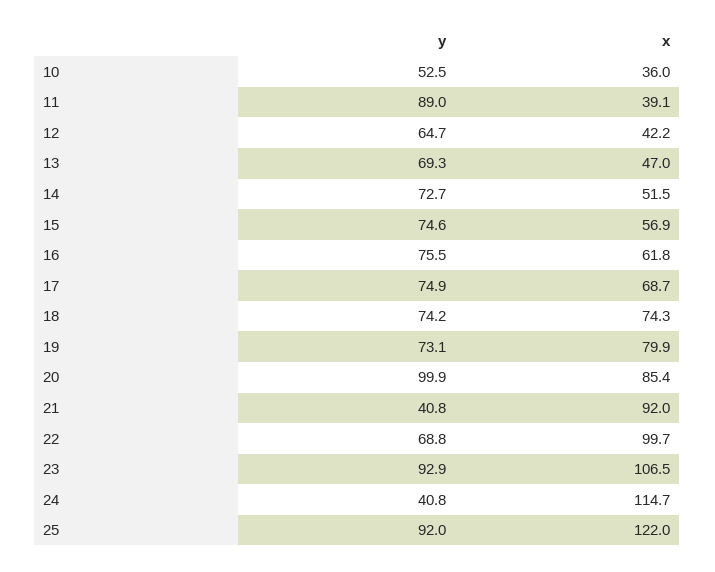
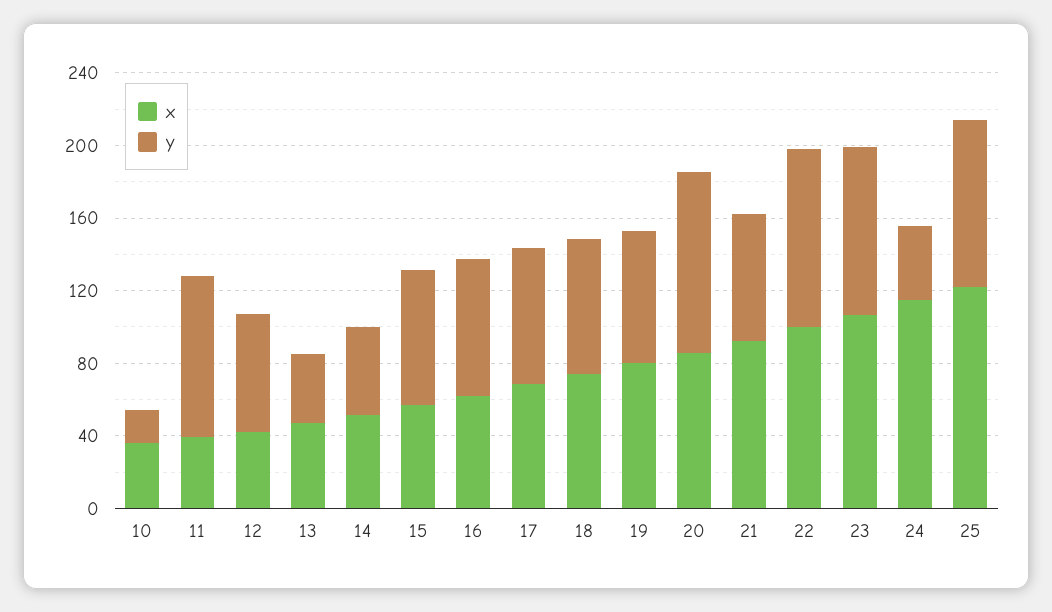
  {
    "y": {
-     "10": 52.5,
+     "10": 20,
      "11": 89,
      "12": 64.7,
-     "13": 69.3,
+     "13": 40,
-     "14": 72.7,
+     "14": 50,
      "15": 74.6,
      "16": 75.5,
      "17": 74.9,
      "18": 74.2,
      "19": 73.1,
      "20": 99.9,
-     "21": 40.8,
+     "21": 70,
-     "22": 68.8,
+     "22": 100,
      "23": 92.9,
      "24": 40.8,
      "25": 92
    },
    "x": {
      "10": 36,
      "11": 39.1,
      "12": 42.2,
      "13": 47,
      "14": 51.5,
      "15": 56.9,
      "16": 61.8,
      "17": 68.7,
      "18": 74.3,
      "19": 79.9,
      "20": 85.4,
      "21": 92,
      "22": 99.7,
      "23": 106.5,
      "24": 114.7,
      "25": 122
    }
  }

